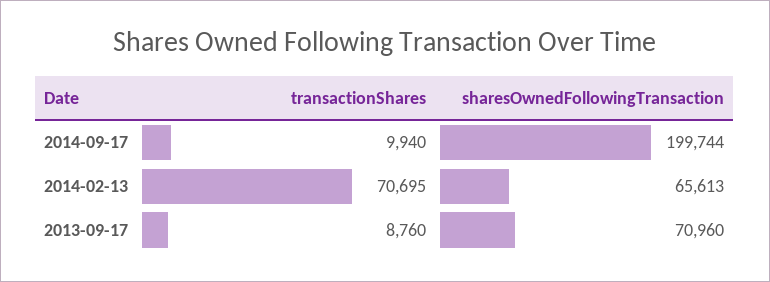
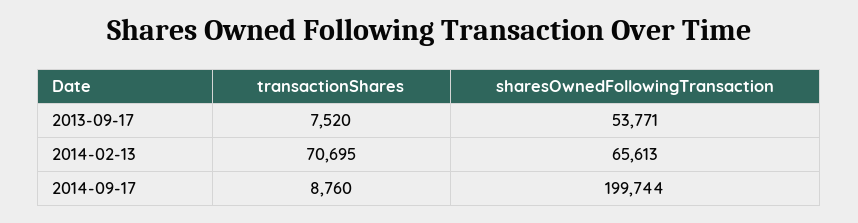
  {
    "transactionShares": {
-     "2014-09-17": 9940,
+     "2014-09-17": 8760,
      "2014-02-13": 70695,
-     "2013-09-17": 8760
+     "2013-09-17": 7520
    },
    "sharesOwnedFollowingTransaction": {
      "2014-09-17": 199744,
      "2014-02-13": 65613,
-     "2013-09-17": 70960
+     "2013-09-17": 53771
    }
  }

